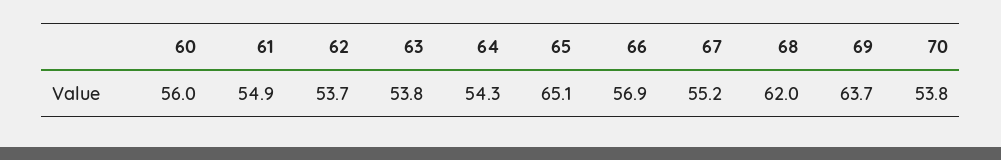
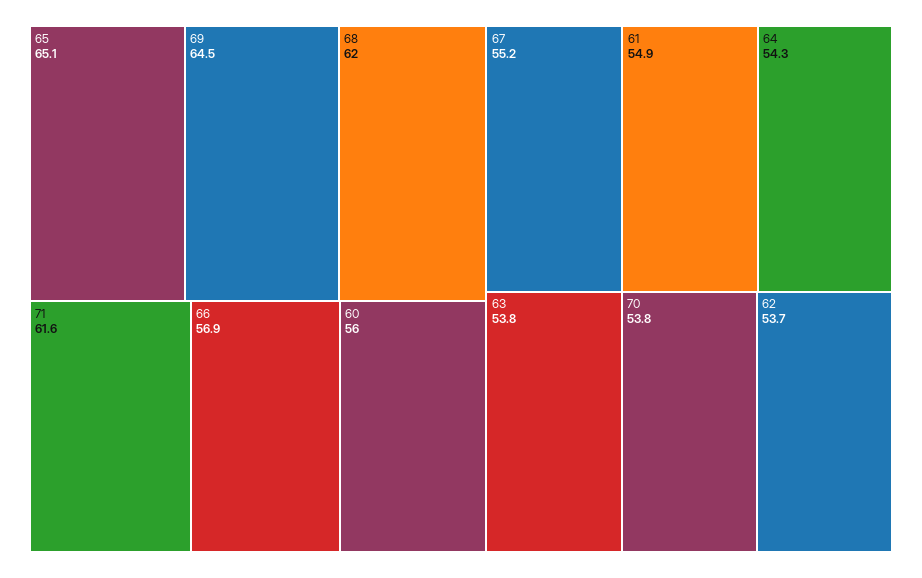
  {
    "60": 56,
    "61": 54.9,
    "62": 53.7,
    "63": 53.8,
    "64": 54.3,
    "65": 65.1,
    "66": 56.9,
    "67": 55.2,
    "68": 62,
-   "69": 63.7,
+   "69": 64.5,
-   "70": 53.8
+   "70": 53.8,
+   "71": 61.6
  }

